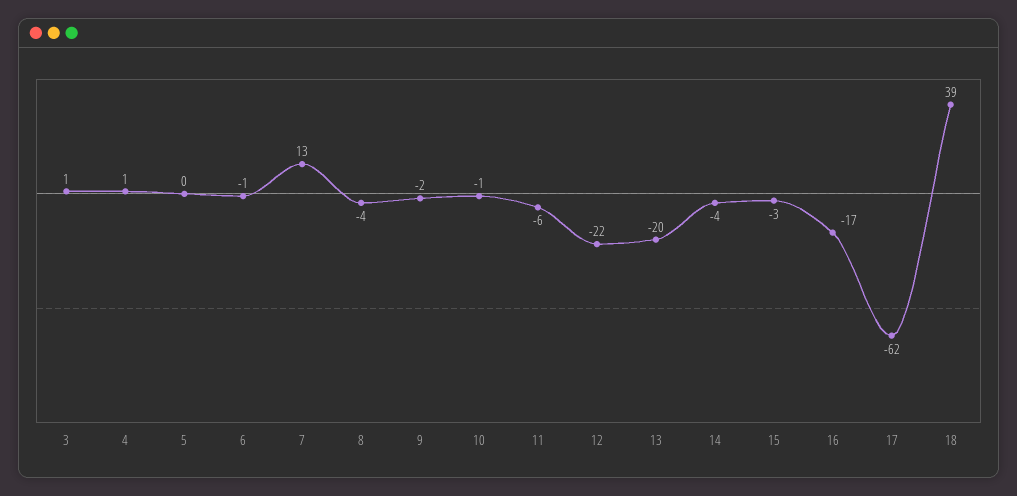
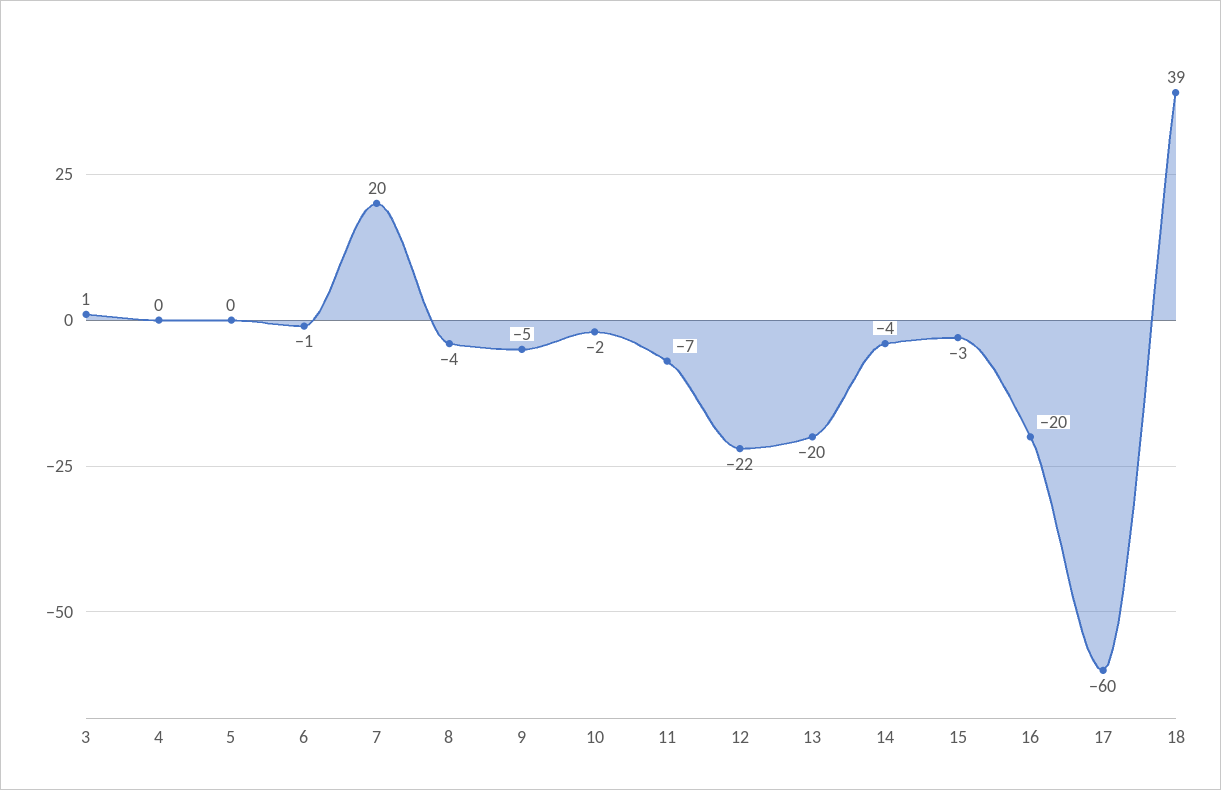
  {
    "3": 1,
-   "4": 1,
+   "4": 0,
    "5": 0,
    "6": -1,
-   "7": 13,
+   "7": 20,
    "8": -4,
-   "9": -2,
+   "9": -5,
-   "10": -1,
+   "10": -2,
-   "11": -6,
+   "11": -7,
    "12": -22,
    "13": -20,
    "14": -4,
    "15": -3,
-   "16": -17,
+   "16": -20,
-   "17": -62,
+   "17": -60,
    "18": 39
  }

